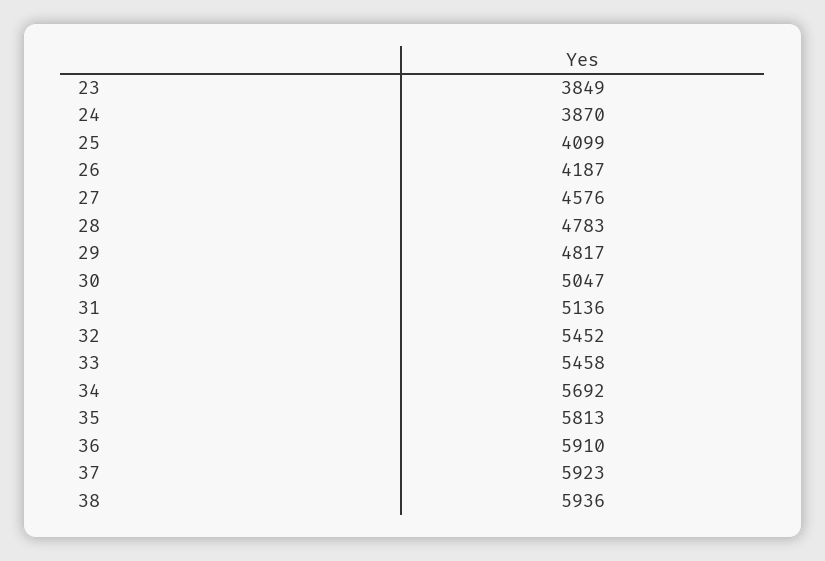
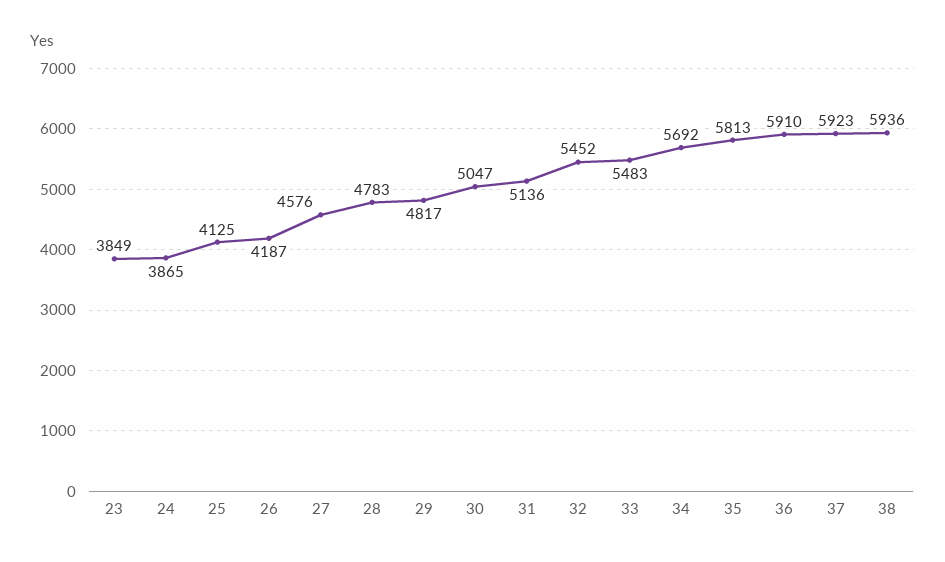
  {
    "23": 3849,
-   "24": 3870,
+   "24": 3865,
-   "25": 4099,
+   "25": 4125,
    "26": 4187,
    "27": 4576,
    "28": 4783,
    "29": 4817,
    "30": 5047,
    "31": 5136,
    "32": 5452,
-   "33": 5458,
+   "33": 5483,
    "34": 5692,
    "35": 5813,
    "36": 5910,
    "37": 5923,
    "38": 5936
  }

